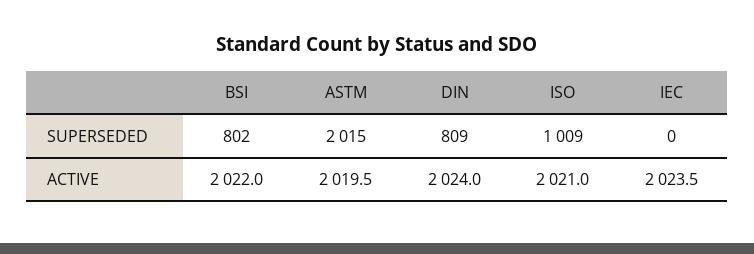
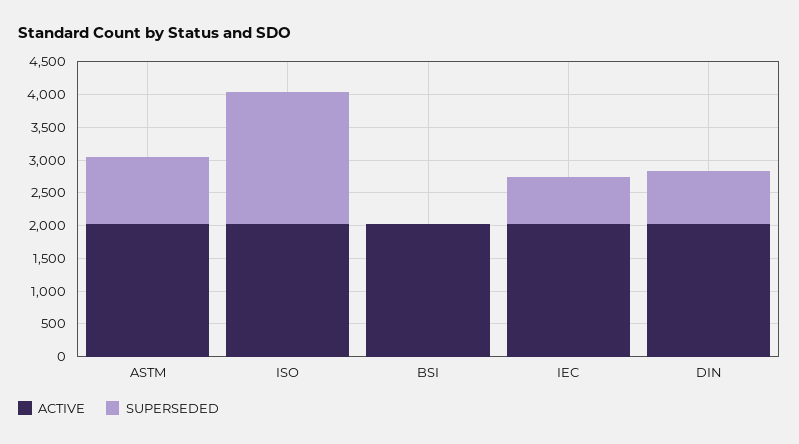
  {
    "SUPERSEDED": {
-     "BSI": 802,
+     "BSI": 0,
-     "ASTM": 2015,
+     "ASTM": 1000,
      "DIN": 809,
-     "ISO": 1009,
+     "ISO": 2000,
-     "IEC": 0
+     "IEC": 750
    },
    "ACTIVE": {
      "BSI": 2022,
      "ASTM": 2019.5,
      "DIN": 2024,
      "ISO": 2021,
      "IEC": 2023.5
    }
  }

